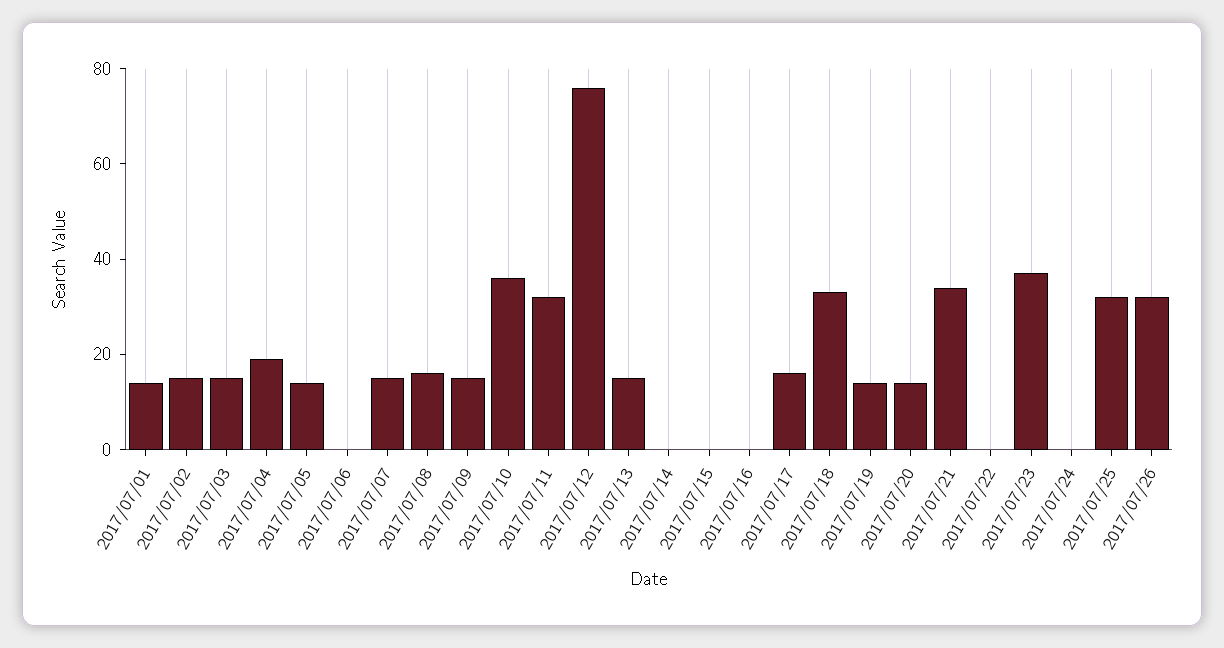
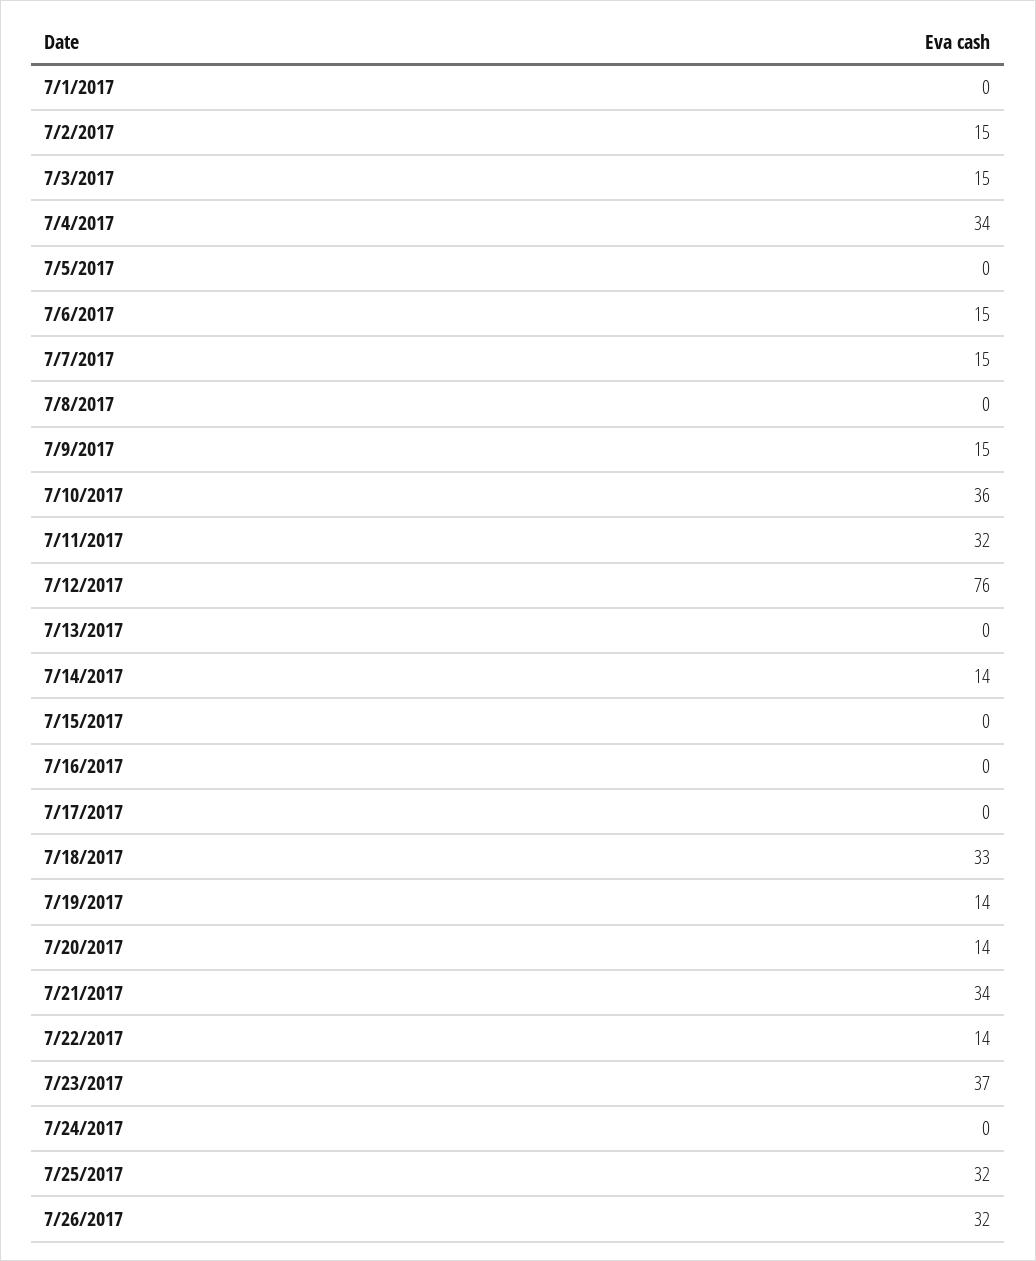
  {
-   "2017/07/01": 15,
+   "2017/07/01": 0,
    "2017/07/02": 15,
    "2017/07/03": 15,
-   "2017/07/04": 20,
+   "2017/07/04": 34,
-   "2017/07/05": 15,
+   "2017/07/05": 0,
-   "2017/07/06": 0,
+   "2017/07/06": 15,
    "2017/07/07": 15,
-   "2017/07/08": 15,
+   "2017/07/08": 0,
    "2017/07/09": 15,
    "2017/07/10": 36,
    "2017/07/11": 32,
    "2017/07/12": 76,
-   "2017/07/13": 15,
+   "2017/07/13": 0,
-   "2017/07/14": 0,
+   "2017/07/14": 14,
    "2017/07/15": 0,
    "2017/07/16": 0,
-   "2017/07/17": 15,
+   "2017/07/17": 0,
    "2017/07/18": 33,
    "2017/07/19": 14,
    "2017/07/20": 14,
    "2017/07/21": 34,
-   "2017/07/22": 0,
+   "2017/07/22": 14,
    "2017/07/23": 37,
    "2017/07/24": 0,
    "2017/07/25": 32,
    "2017/07/26": 32
  }

